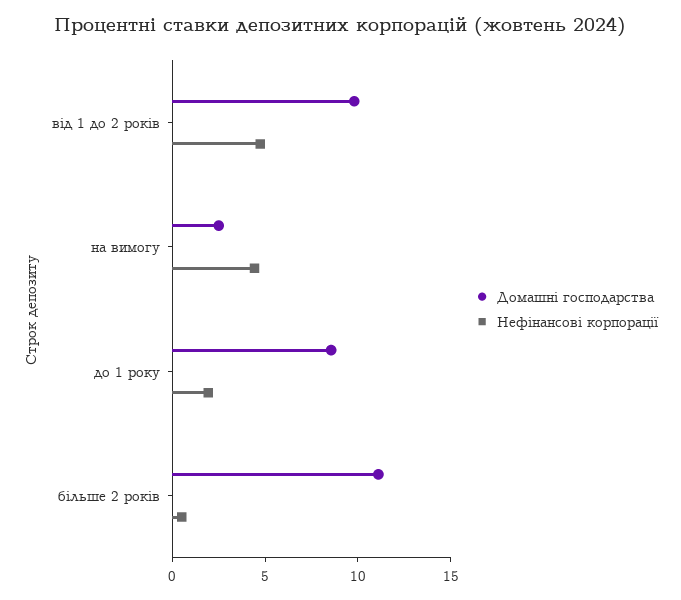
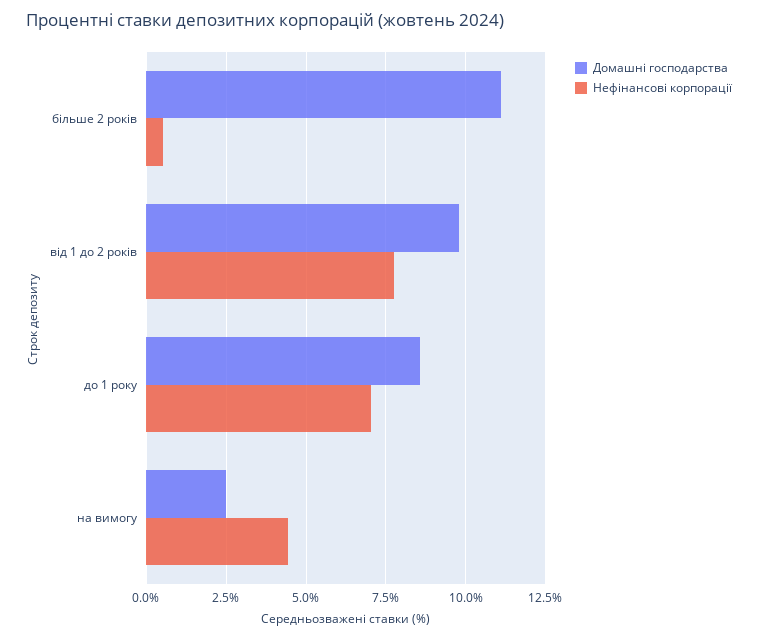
  {
    "Домашні господарства": {
      "від 1 до 2 років": 9.75,
      "на вимогу": 2.5,
      "до 1 року": 8.5,
      "більше 2 років": 11
    },
    "Нефінансові корпорації": {
-     "від 1 до 2 років": 5,
+     "від 1 до 2 років": 7.75,
      "на вимогу": 4.5,
-     "до 1 року": 2,
+     "до 1 року": 7,
      "більше 2 років": 0.5
    }
  }

